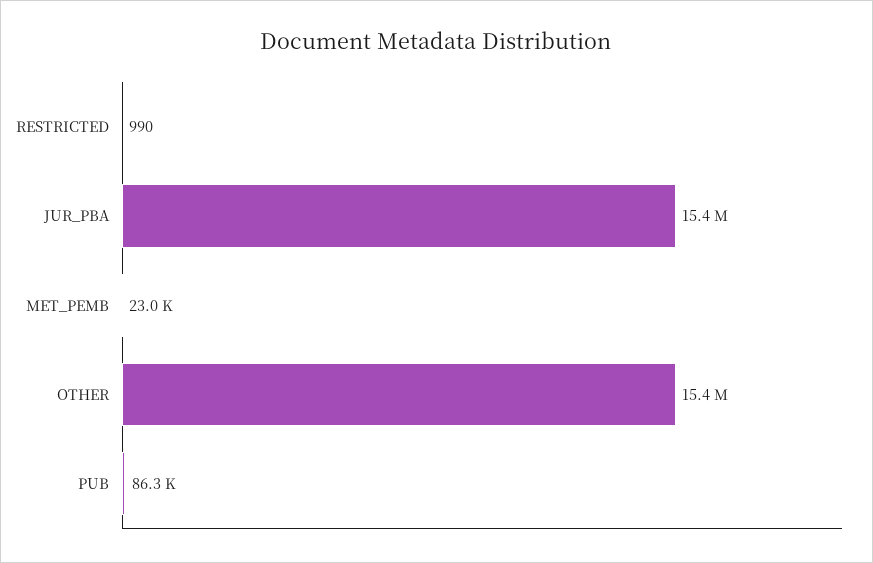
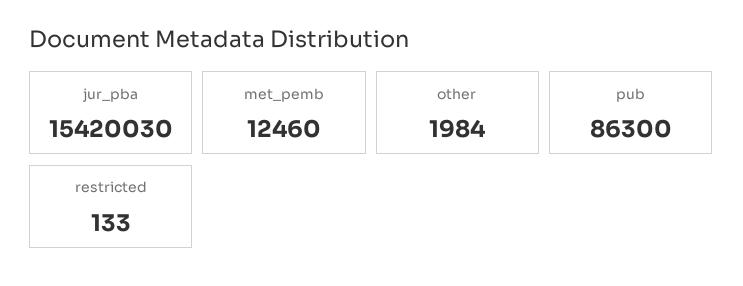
  {
-   "RESTRICTED": 990,
+   "RESTRICTED": 133,
    "JUR_PBA": 15420030,
-   "MET_PEMB": 23000,
+   "MET_PEMB": 12460,
-   "OTHER": 15400000,
+   "OTHER": 1984,
    "PUB": 86300
  }

